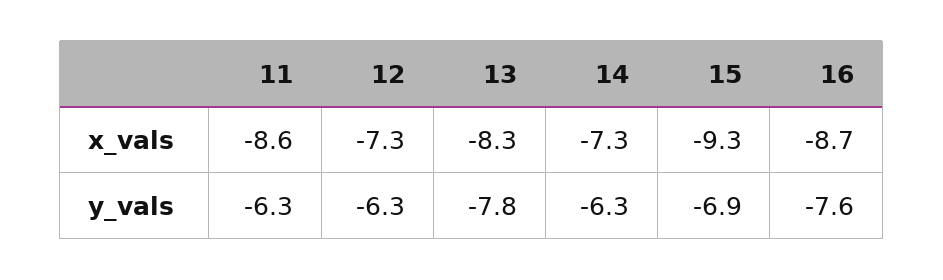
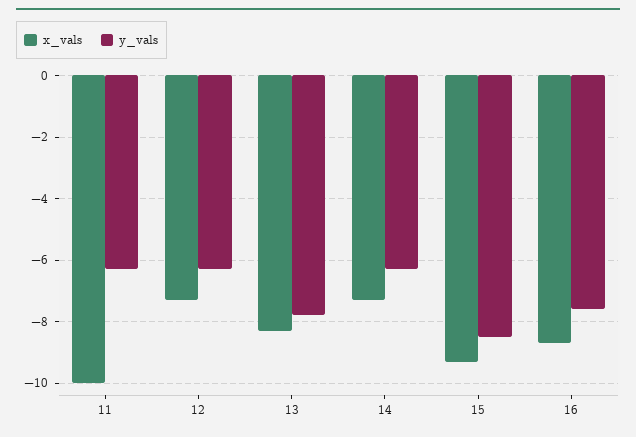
  {
    "x_vals": {
-     "11": -8.6,
+     "11": -10,
      "12": -7.3,
      "13": -8.3,
      "14": -7.3,
      "15": -9.3,
      "16": -8.7
    },
    "y_vals": {
      "11": -6.3,
      "12": -6.3,
      "13": -7.8,
      "14": -6.3,
-     "15": -6.9,
+     "15": -8.5,
      "16": -7.6
    }
  }

